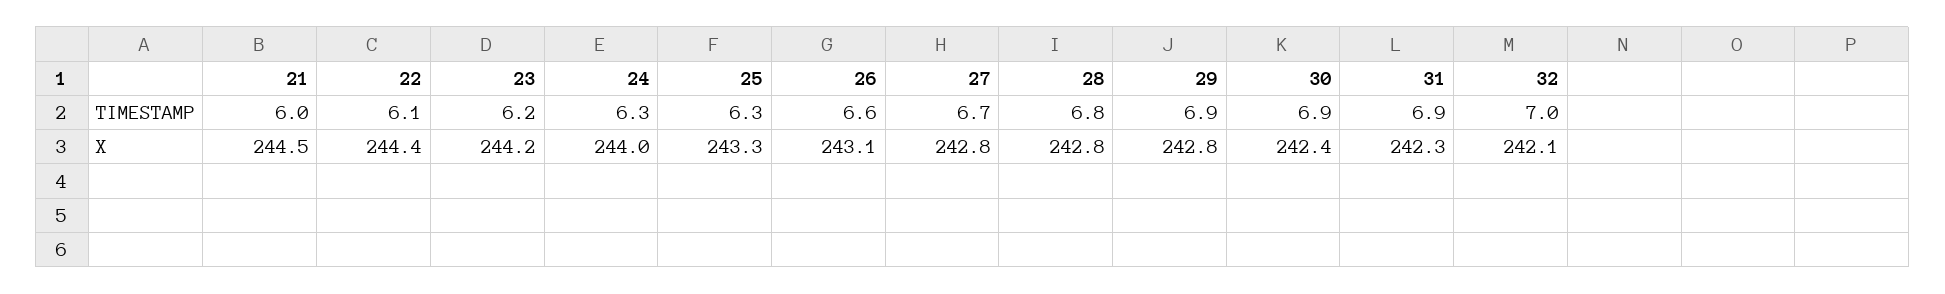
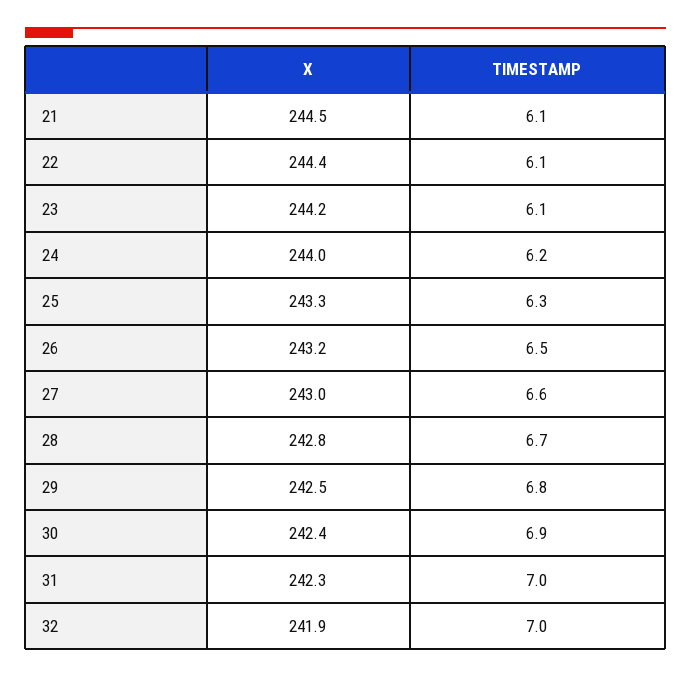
  {
    "21": {
-     "TIMESTAMP": 6,
+     "TIMESTAMP": 6.1,
      "X": 244.5
    },
    "22": {
      "TIMESTAMP": 6.1,
      "X": 244.4
    },
    "23": {
-     "TIMESTAMP": 6.2,
+     "TIMESTAMP": 6.1,
      "X": 244.2
    },
    "24": {
-     "TIMESTAMP": 6.3,
+     "TIMESTAMP": 6.2,
      "X": 244
    },
    "25": {
      "TIMESTAMP": 6.3,
      "X": 243.3
    },
    "26": {
-     "TIMESTAMP": 6.6,
+     "TIMESTAMP": 6.5,
-     "X": 243.1
+     "X": 243.2
    },
    "27": {
-     "TIMESTAMP": 6.7,
+     "TIMESTAMP": 6.6,
-     "X": 242.8
+     "X": 243
    },
    "28": {
-     "TIMESTAMP": 6.8,
+     "TIMESTAMP": 6.7,
      "X": 242.8
    },
    "29": {
-     "TIMESTAMP": 6.9,
+     "TIMESTAMP": 6.8,
-     "X": 242.8
+     "X": 242.5
    },
    "30": {
      "TIMESTAMP": 6.9,
      "X": 242.4
    },
    "31": {
-     "TIMESTAMP": 6.9,
+     "TIMESTAMP": 7,
      "X": 242.3
    },
    "32": {
      "TIMESTAMP": 7,
-     "X": 242.1
+     "X": 241.9
    }
  }

